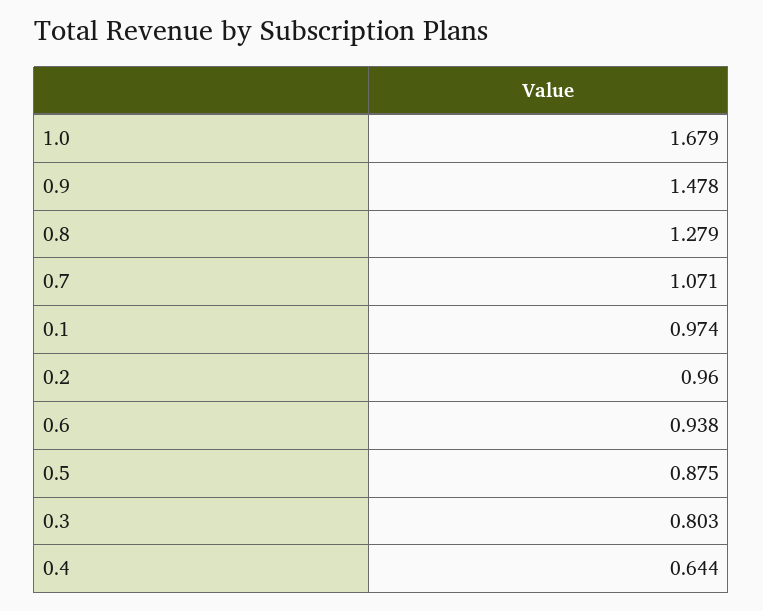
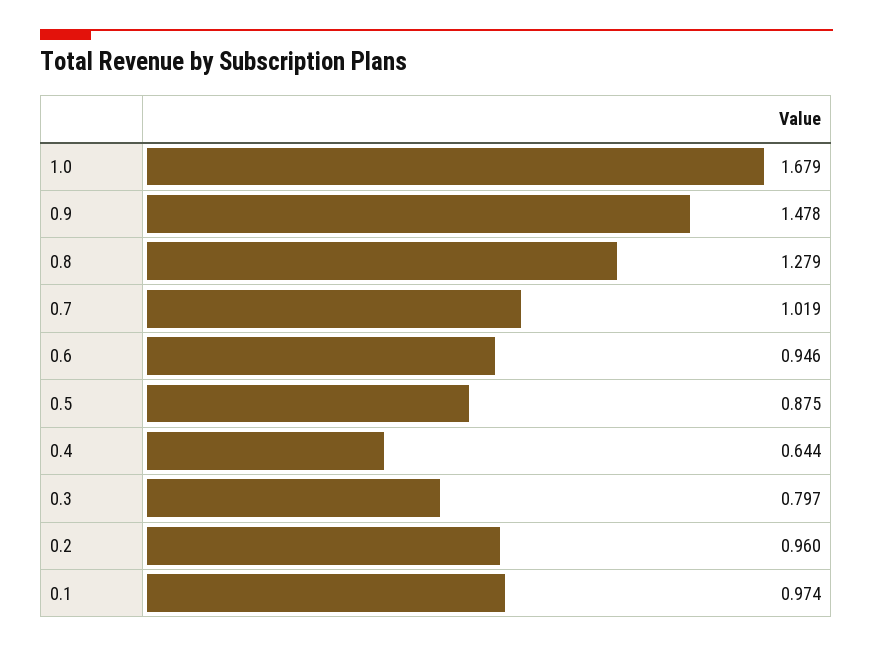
  {
    "1.0": 1.679,
    "0.9": 1.478,
    "0.8": 1.279,
-   "0.7": 1.071,
+   "0.7": 1.019,
    "0.1": 0.974,
    "0.2": 0.96,
-   "0.6": 0.938,
+   "0.6": 0.946,
    "0.5": 0.875,
-   "0.3": 0.803,
+   "0.3": 0.797,
    "0.4": 0.644
  }

